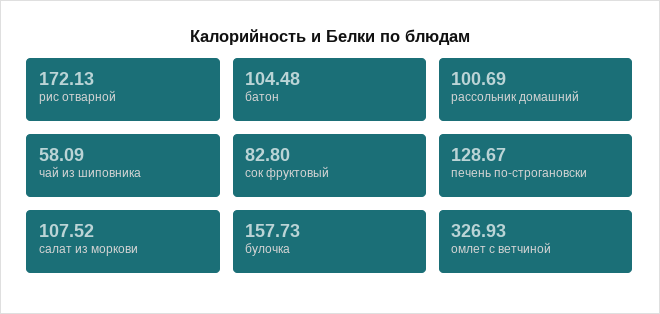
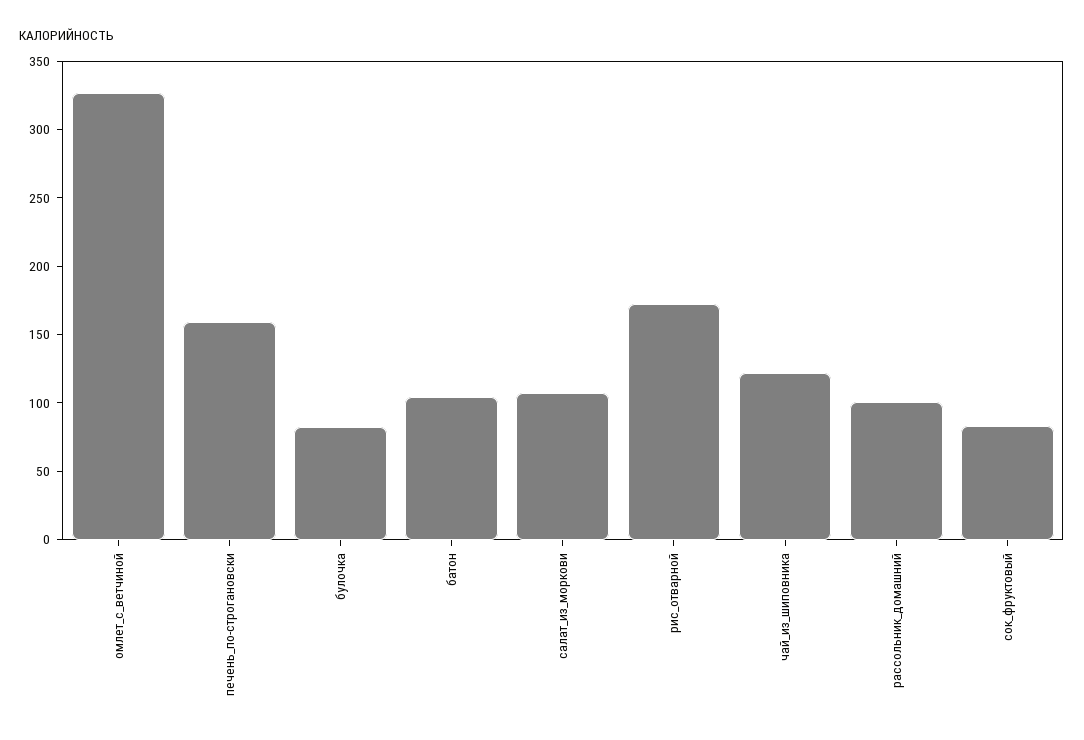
  {
    "рис отварной": 172.13,
    "батон": 104.48,
    "рассольник домашний": 100.69,
-   "чай из шиповника": 58.09,
+   "чай из шиповника": 120,
    "сок фруктовый": 82.8,
-   "печень по-строгановски": 128.67,
+   "печень по-строгановски": 160,
    "салат из моркови": 107.52,
-   "булочка": 157.73,
+   "булочка": 80,
    "омлет с ветчиной": 326.93
  }

